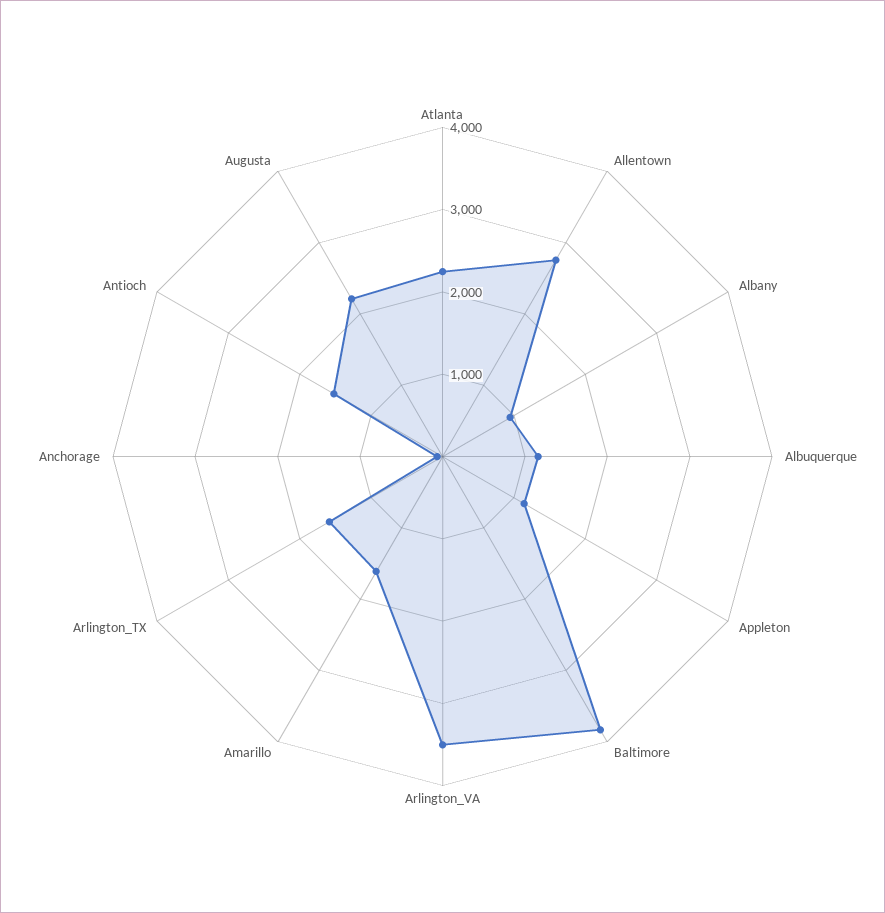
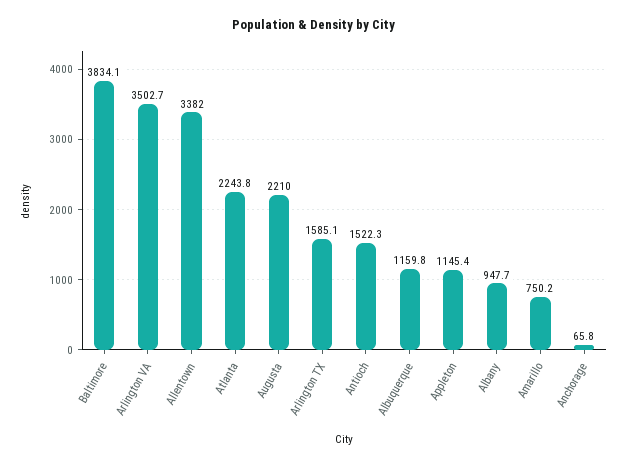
  {
    "Atlanta": 2243.8,
-   "Allentown": 2800,
+   "Allentown": 3382,
    "Albany": 947.7,
    "Albuquerque": 1159.8,
    "Appleton": 1145.4,
    "Baltimore": 3834.1,
    "Arlington_VA": 3502.7,
-   "Amarillo": 1600,
+   "Amarillo": 750.2,
    "Arlington_TX": 1585.1,
    "Anchorage": 65.8,
    "Antioch": 1522.3,
    "Augusta": 2210
  }

